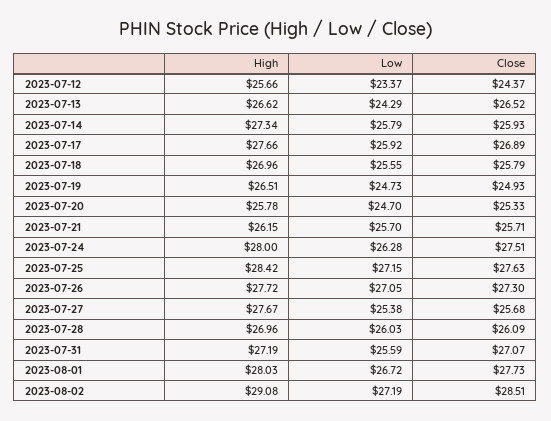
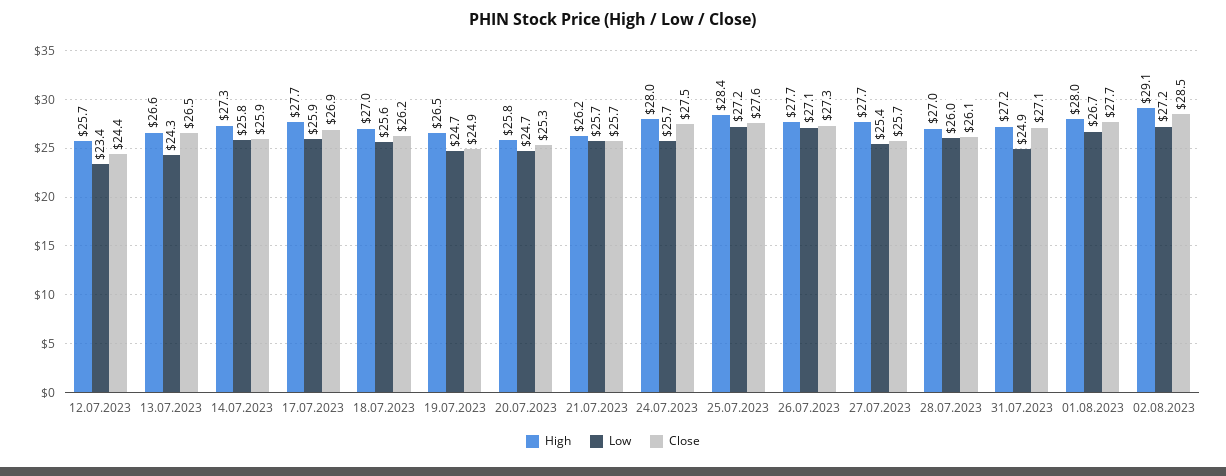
  {
    "High": {
      "2023-07-12": 25.66,
      "2023-07-13": 26.62,
      "2023-07-14": 27.34,
      "2023-07-17": 27.66,
      "2023-07-18": 26.96,
      "2023-07-19": 26.51,
      "2023-07-20": 25.78,
      "2023-07-21": 26.15,
      "2023-07-24": 28,
      "2023-07-25": 28.42,
      "2023-07-26": 27.72,
      "2023-07-27": 27.67,
      "2023-07-28": 26.96,
      "2023-07-31": 27.19,
      "2023-08-01": 28.03,
      "2023-08-02": 29.08
    },
    "Low": {
      "2023-07-12": 23.37,
      "2023-07-13": 24.29,
      "2023-07-14": 25.79,
      "2023-07-17": 25.92,
      "2023-07-18": 25.55,
      "2023-07-19": 24.73,
      "2023-07-20": 24.7,
      "2023-07-21": 25.7,
-     "2023-07-24": 26.28,
+     "2023-07-24": 25.7,
      "2023-07-25": 27.15,
      "2023-07-26": 27.05,
      "2023-07-27": 25.38,
      "2023-07-28": 26.03,
-     "2023-07-31": 25.59,
+     "2023-07-31": 24.9,
      "2023-08-01": 26.72,
      "2023-08-02": 27.19
    },
    "Close": {
      "2023-07-12": 24.37,
      "2023-07-13": 26.52,
      "2023-07-14": 25.93,
      "2023-07-17": 26.89,
-     "2023-07-18": 25.79,
+     "2023-07-18": 26.2,
      "2023-07-19": 24.93,
      "2023-07-20": 25.33,
      "2023-07-21": 25.71,
      "2023-07-24": 27.51,
      "2023-07-25": 27.63,
      "2023-07-26": 27.3,
      "2023-07-27": 25.68,
      "2023-07-28": 26.09,
      "2023-07-31": 27.07,
      "2023-08-01": 27.73,
      "2023-08-02": 28.51
    }
  }

